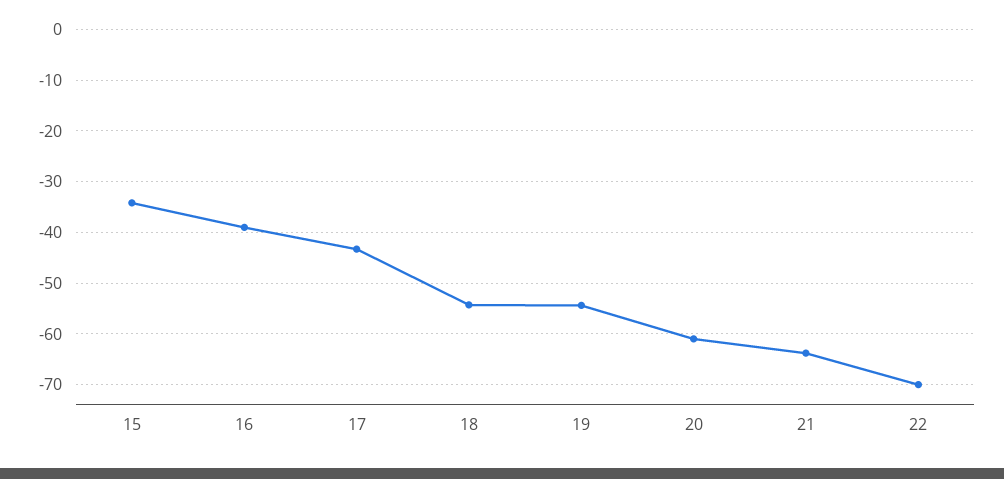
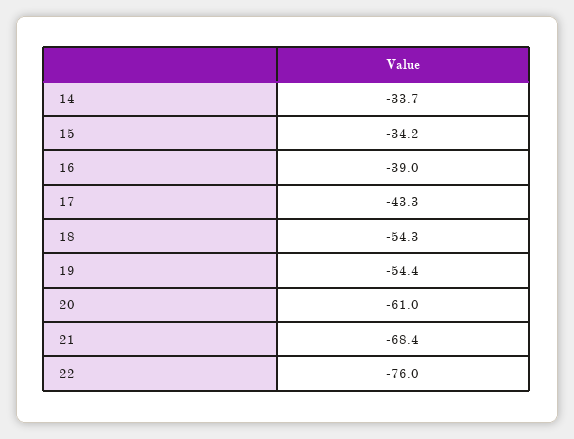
  {
    "15": -34.2,
    "16": -39,
    "17": -43.3,
    "18": -54.3,
    "19": -54.4,
    "20": -61,
-   "21": -64,
+   "21": -68.4,
-   "22": -70
+   "22": -76,
+   "14": -33.7
  }

